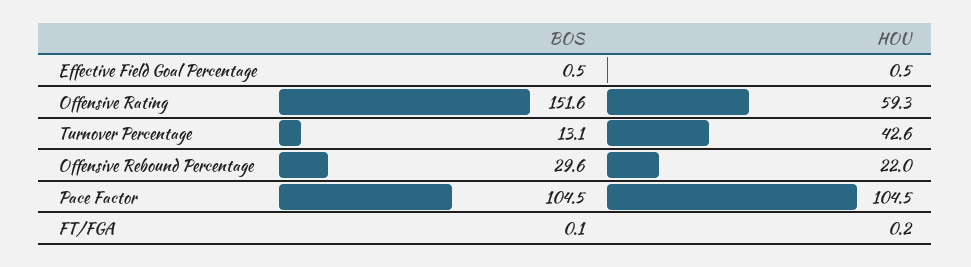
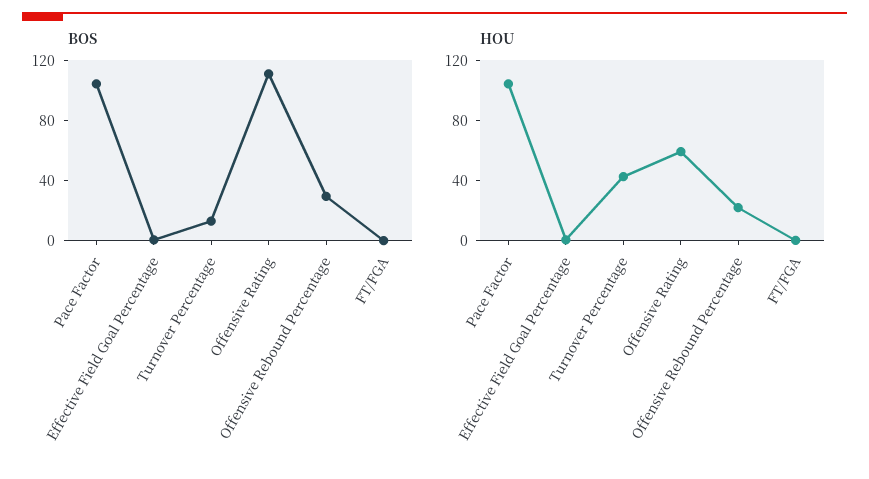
  {
    "BOS": {
      "Effective Field Goal Percentage": 0.5,
-     "Offensive Rating": 151.6,
+     "Offensive Rating": 110,
      "Turnover Percentage": 13.1,
      "Offensive Rebound Percentage": 29.6,
      "Pace Factor": 104.5,
      "FT/FGA": 0.1
    },
    "HOU": {
      "Effective Field Goal Percentage": 0.5,
      "Offensive Rating": 59.3,
      "Turnover Percentage": 42.6,
      "Offensive Rebound Percentage": 22,
      "Pace Factor": 104.5,
      "FT/FGA": 0.2
    }
  }

